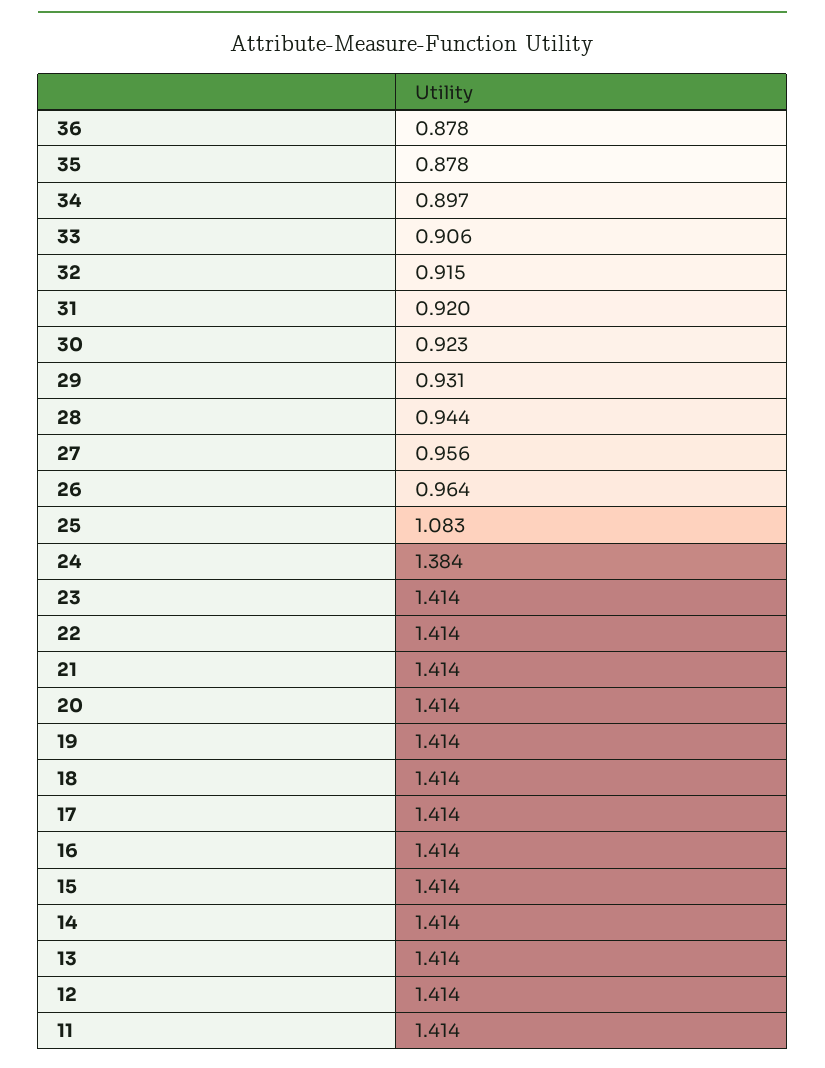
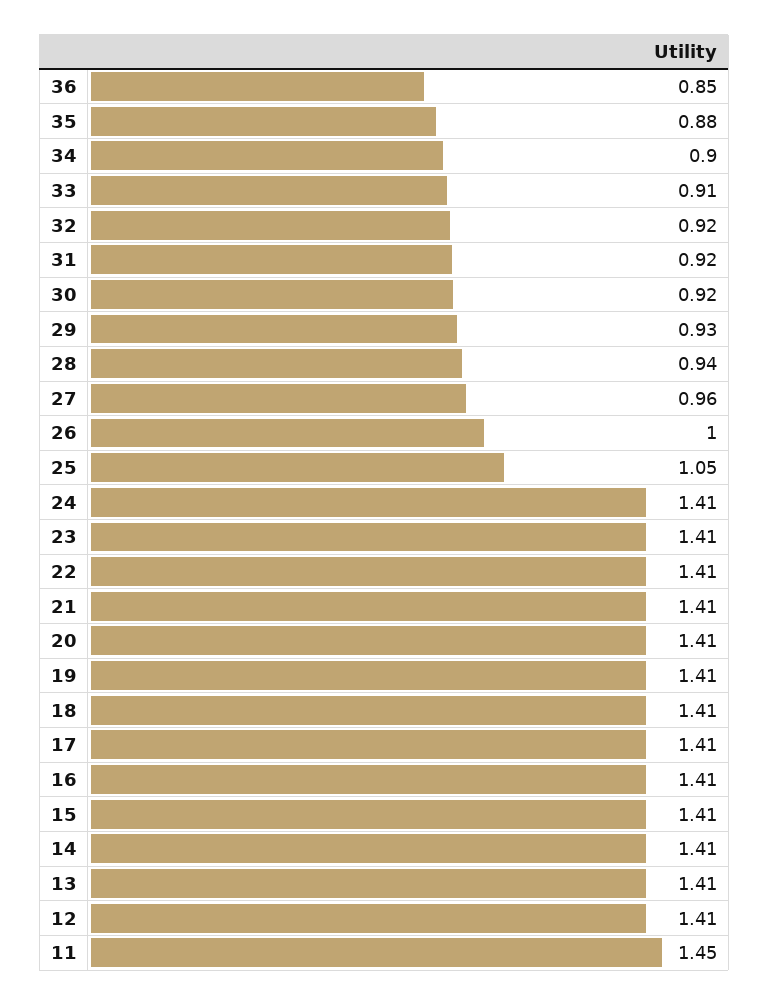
  {
-   "36": 0.878,
+   "36": 0.85,
    "35": 0.878,
    "34": 0.897,
    "33": 0.906,
    "32": 0.915,
    "31": 0.92,
    "30": 0.923,
    "29": 0.931,
    "28": 0.944,
    "27": 0.956,
-   "26": 0.964,
+   "26": 1,
-   "25": 1.083,
+   "25": 1.05,
-   "24": 1.384,
+   "24": 1.41,
    "23": 1.414,
    "22": 1.414,
    "21": 1.414,
    "20": 1.414,
    "19": 1.414,
    "18": 1.414,
    "17": 1.414,
    "16": 1.414,
    "15": 1.414,
    "14": 1.414,
    "13": 1.414,
    "12": 1.414,
-   "11": 1.414
+   "11": 1.45
  }

